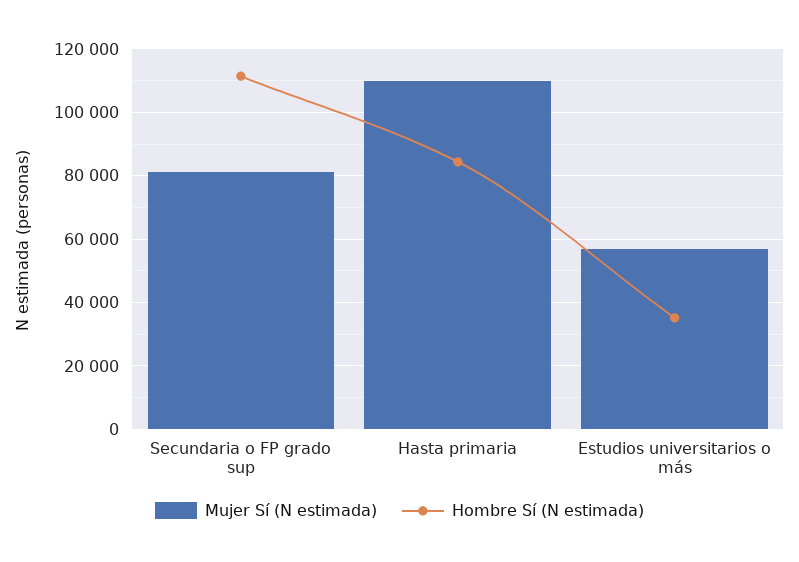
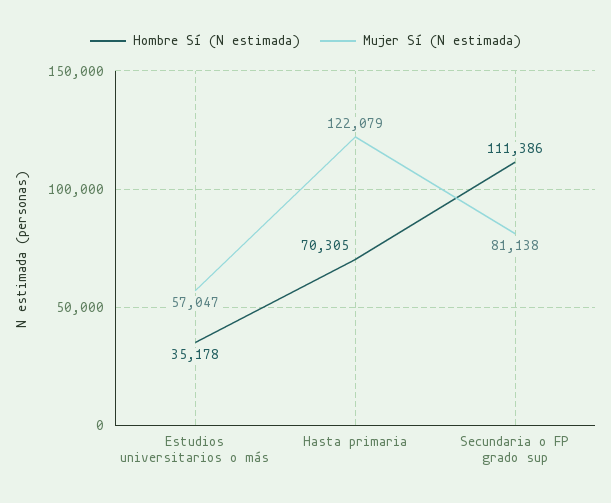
  {
    "Mujer Sí (N estimada)": {
      "Secundaria o FP grado sup": 81138,
-     "Hasta primaria": 110000,
+     "Hasta primaria": 122079,
      "Estudios universitarios o más": 57047
    },
    "Hombre Sí (N estimada)": {
      "Secundaria o FP grado sup": 111386,
-     "Hasta primaria": 84000,
+     "Hasta primaria": 70305,
      "Estudios universitarios o más": 35178
    }
  }

